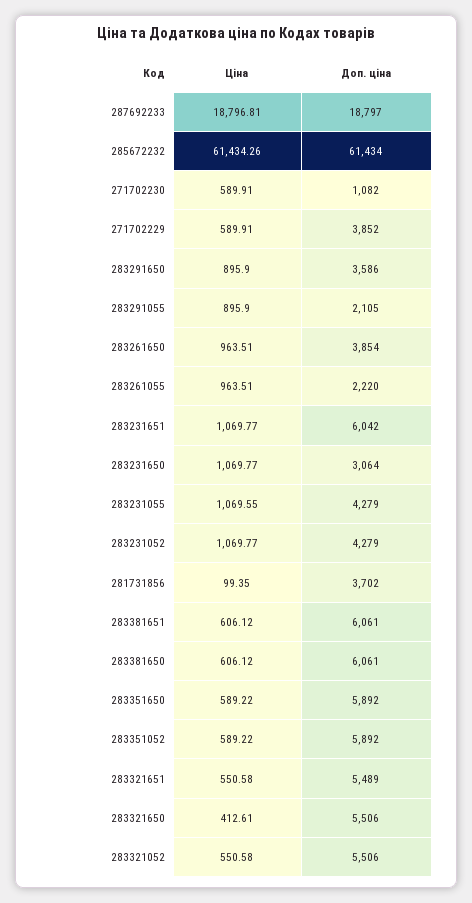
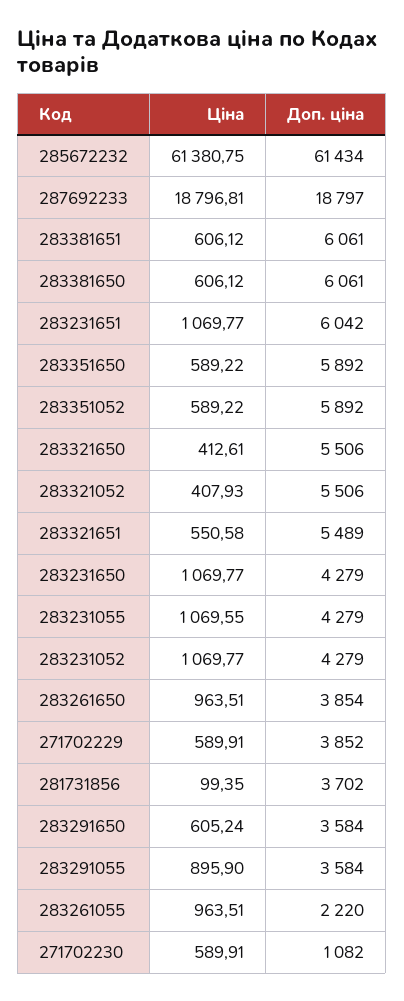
  {
    "Ціна": {
      "287692233": 18796.81,
-     "285672232": 61434.26,
+     "285672232": 61380.75,
      "271702230": 589.91,
      "271702229": 589.91,
-     "283291650": 895.9,
+     "283291650": 605.24,
      "283291055": 895.9,
      "283261650": 963.51,
      "283261055": 963.51,
      "283231651": 1069.77,
      "283231650": 1069.77,
      "283231055": 1069.55,
      "283231052": 1069.77,
      "281731856": 99.35,
      "283381651": 606.12,
      "283381650": 606.12,
      "283351650": 589.22,
      "283351052": 589.22,
      "283321651": 550.58,
      "283321650": 412.61,
-     "283321052": 550.58
+     "283321052": 407.93
    },
    "Доп. ціна": {
      "287692233": 18797,
      "285672232": 61434,
      "271702230": 1082,
      "271702229": 3852,
-     "283291650": 3586,
+     "283291650": 3584,
-     "283291055": 2105,
+     "283291055": 3584,
      "283261650": 3854,
      "283261055": 2220,
      "283231651": 6042,
-     "283231650": 3064,
+     "283231650": 4279,
      "283231055": 4279,
      "283231052": 4279,
      "281731856": 3702,
      "283381651": 6061,
      "283381650": 6061,
      "283351650": 5892,
      "283351052": 5892,
      "283321651": 5489,
      "283321650": 5506,
      "283321052": 5506
    }
  }

